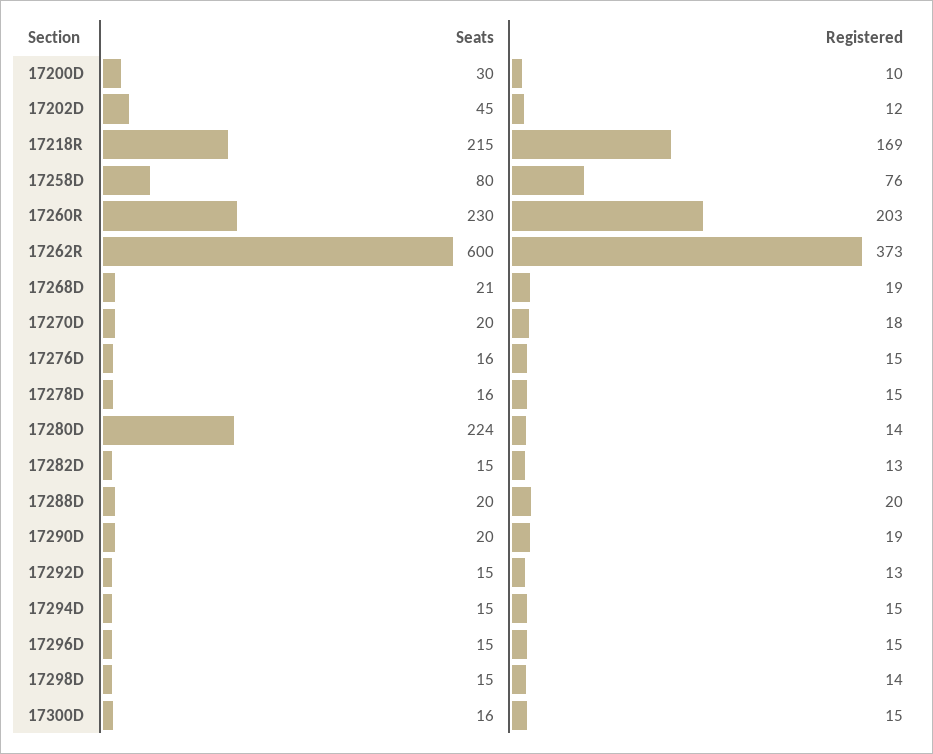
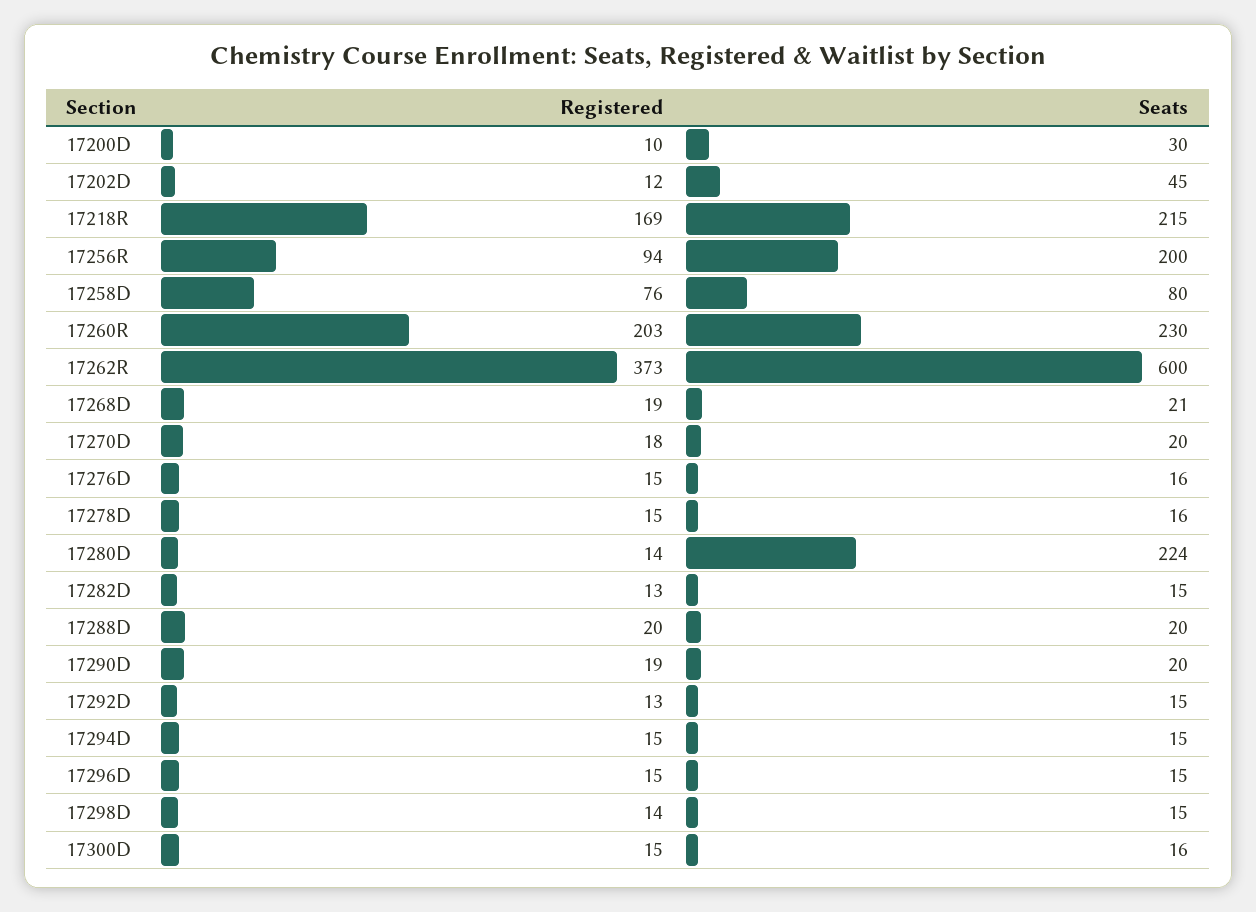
  {
    "Seats": {
      "17200D": 30,
      "17202D": 45,
      "17218R": 215,
      "17258D": 80,
      "17260R": 230,
      "17262R": 600,
      "17268D": 21,
      "17270D": 20,
      "17276D": 16,
      "17278D": 16,
      "17280D": 224,
      "17282D": 15,
      "17288D": 20,
      "17290D": 20,
      "17292D": 15,
      "17294D": 15,
      "17296D": 15,
      "17298D": 15,
-     "17300D": 16
+     "17300D": 16,
+     "17256R": 200
    },
    "Registered": {
      "17200D": 10,
      "17202D": 12,
      "17218R": 169,
      "17258D": 76,
      "17260R": 203,
      "17262R": 373,
      "17268D": 19,
      "17270D": 18,
      "17276D": 15,
      "17278D": 15,
      "17280D": 14,
      "17282D": 13,
      "17288D": 20,
      "17290D": 19,
      "17292D": 13,
      "17294D": 15,
      "17296D": 15,
      "17298D": 14,
-     "17300D": 15
+     "17300D": 15,
+     "17256R": 94
    }
  }

